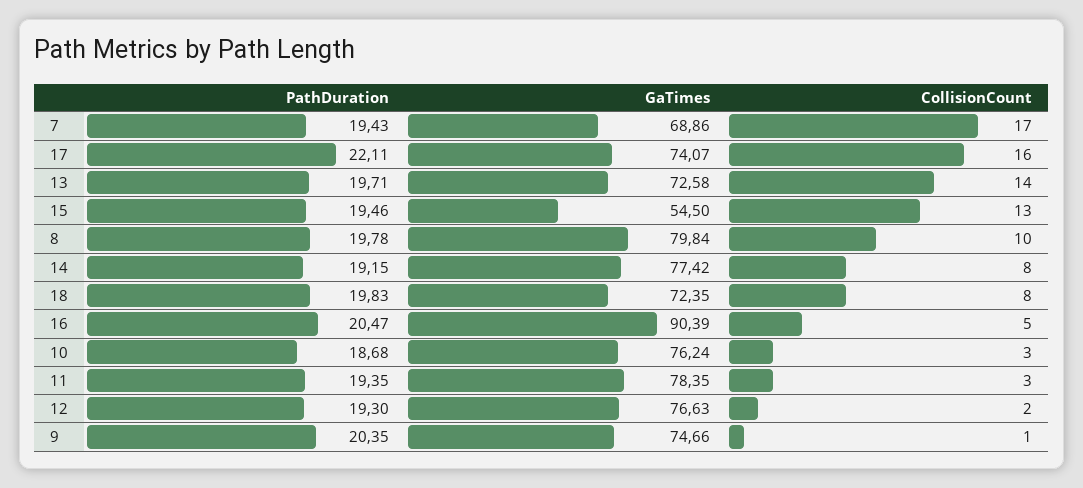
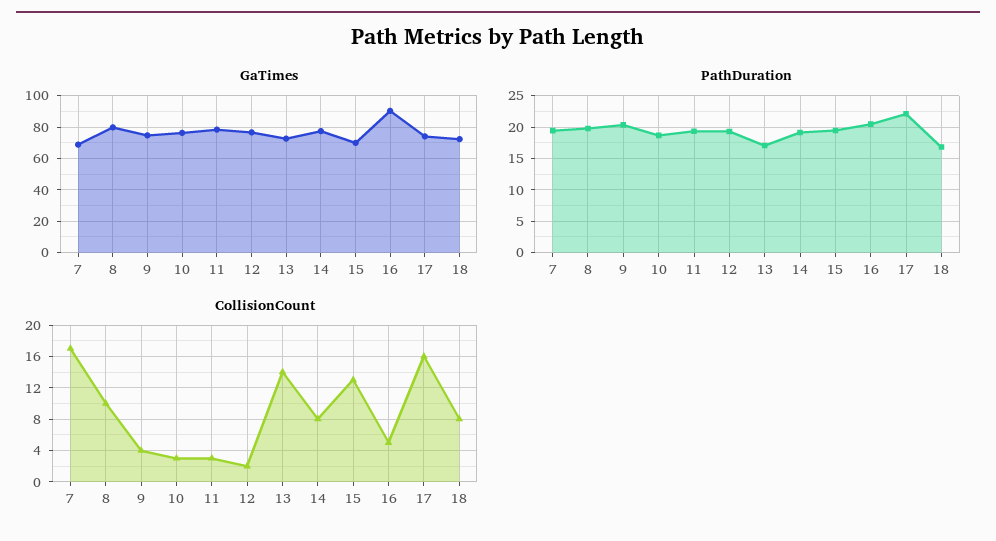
  {
    "PathDuration": {
      "7": 19.43,
      "17": 22.11,
-     "13": 19.71,
+     "13": 17,
      "15": 19.46,
      "8": 19.78,
      "14": 19.15,
-     "18": 19.83,
+     "18": 17,
      "16": 20.47,
      "10": 18.68,
      "11": 19.35,
      "12": 19.3,
      "9": 20.35
    },
    "GaTimes": {
      "7": 68.86,
      "17": 74.07,
      "13": 72.58,
-     "15": 54.5,
+     "15": 70,
      "8": 79.84,
      "14": 77.42,
      "18": 72.35,
      "16": 90.39,
      "10": 76.24,
      "11": 78.35,
      "12": 76.63,
      "9": 74.66
    },
    "CollisionCount": {
      "7": 17,
      "17": 16,
      "13": 14,
      "15": 13,
      "8": 10,
      "14": 8,
      "18": 8,
      "16": 5,
      "10": 3,
      "11": 3,
      "12": 2,
-     "9": 1
+     "9": 4
    }
  }

